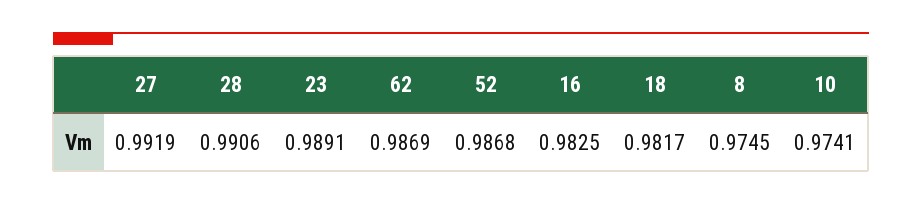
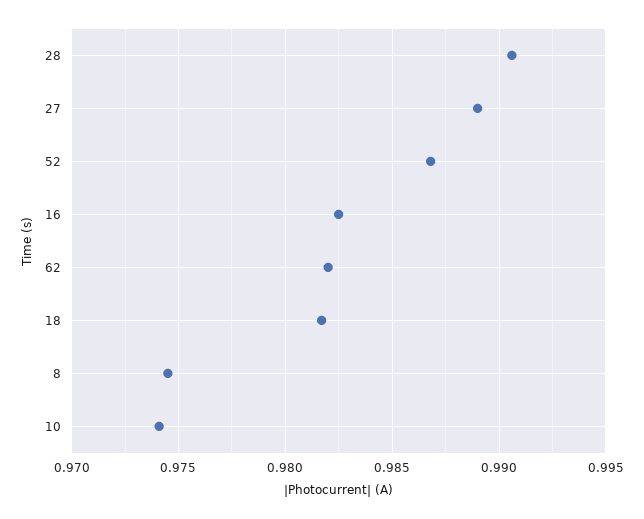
  {
-   "27": 0.9919,
+   "27": 0.989,
    "28": 0.9906,
-   "23": 0.9891,
-   "62": 0.9869,
+   "62": 0.982,
    "52": 0.9868,
    "16": 0.9825,
    "18": 0.9817,
    "8": 0.9745,
    "10": 0.9741
  }

